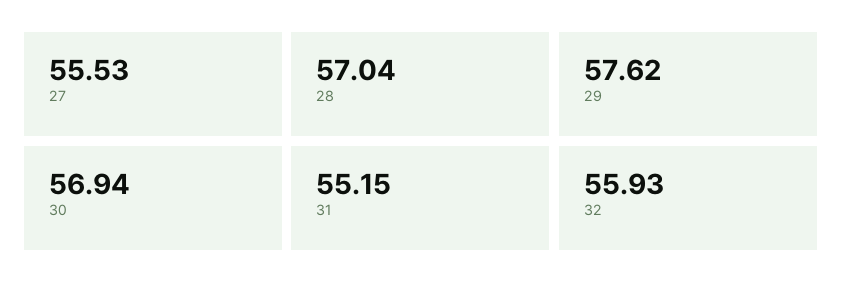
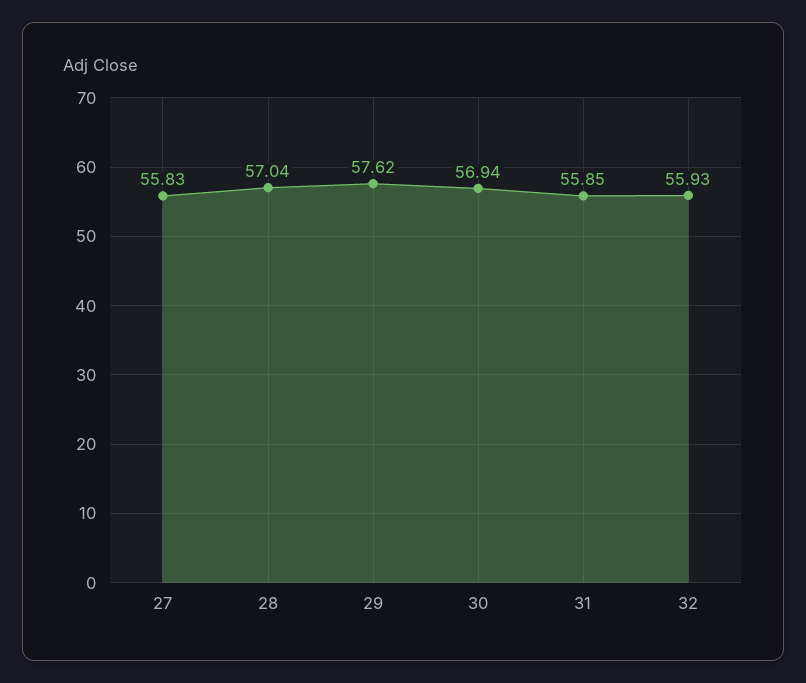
  {
-   "27": 55.53,
+   "27": 55.83,
    "28": 57.04,
    "29": 57.62,
    "30": 56.94,
-   "31": 55.15,
+   "31": 55.85,
    "32": 55.93
  }

